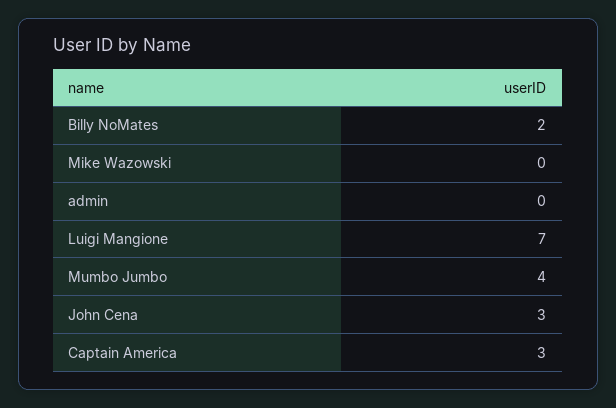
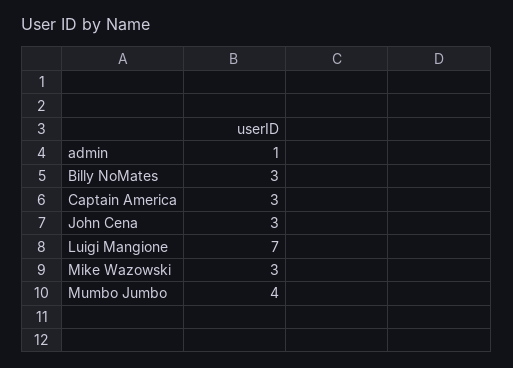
  {
-   "Billy NoMates": 2,
+   "Billy NoMates": 3,
-   "Mike Wazowski": 0,
+   "Mike Wazowski": 3,
-   "admin": 0,
+   "admin": 1,
    "Luigi Mangione": 7,
    "Mumbo Jumbo": 4,
    "John Cena": 3,
    "Captain America": 3
  }

